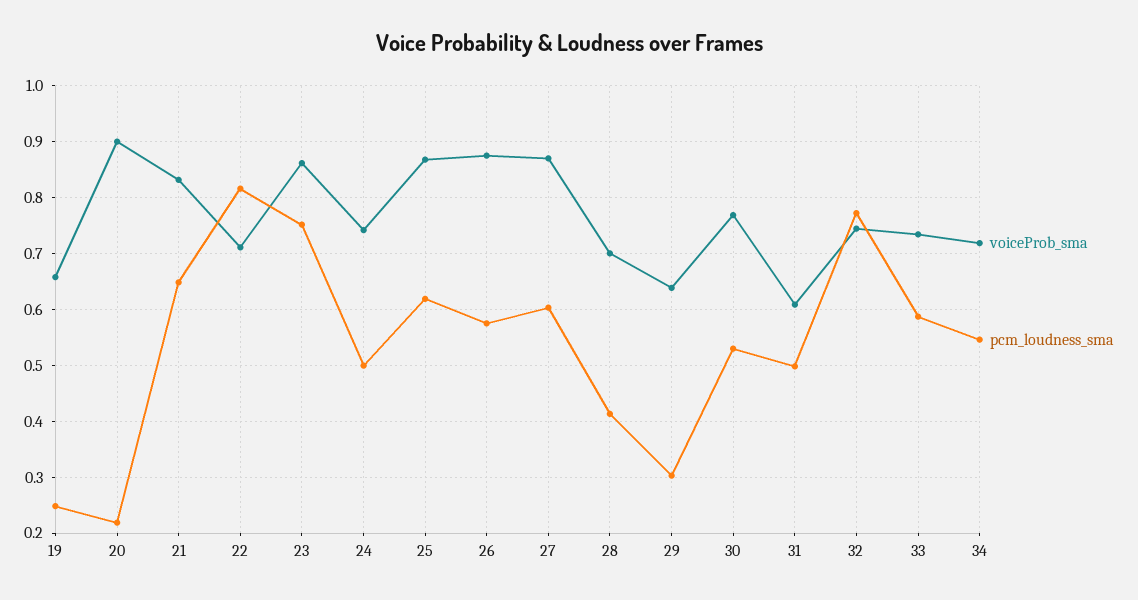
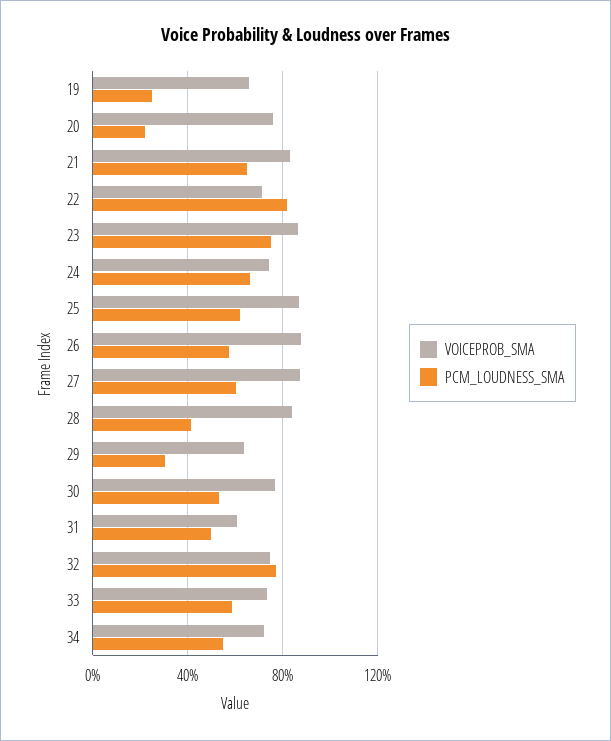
  {
    "voiceProb_sma": {
      "19": 0.66,
-     "20": 0.9,
+     "20": 0.75,
      "21": 0.84,
      "22": 0.72,
      "23": 0.86,
      "24": 0.74,
      "25": 0.86,
      "26": 0.88,
      "27": 0.88,
-     "28": 0.7,
+     "28": 0.85,
      "29": 0.64,
      "30": 0.76,
      "31": 0.6,
      "32": 0.74,
      "33": 0.74,
      "34": 0.72
    },
    "pcm_loudness_sma": {
      "19": 0.24,
      "20": 0.22,
      "21": 0.64,
      "22": 0.82,
      "23": 0.76,
-     "24": 0.5,
+     "24": 0.65,
      "25": 0.62,
      "26": 0.58,
      "27": 0.6,
      "28": 0.42,
      "29": 0.3,
      "30": 0.52,
      "31": 0.5,
      "32": 0.78,
      "33": 0.58,
      "34": 0.54
    }
  }

